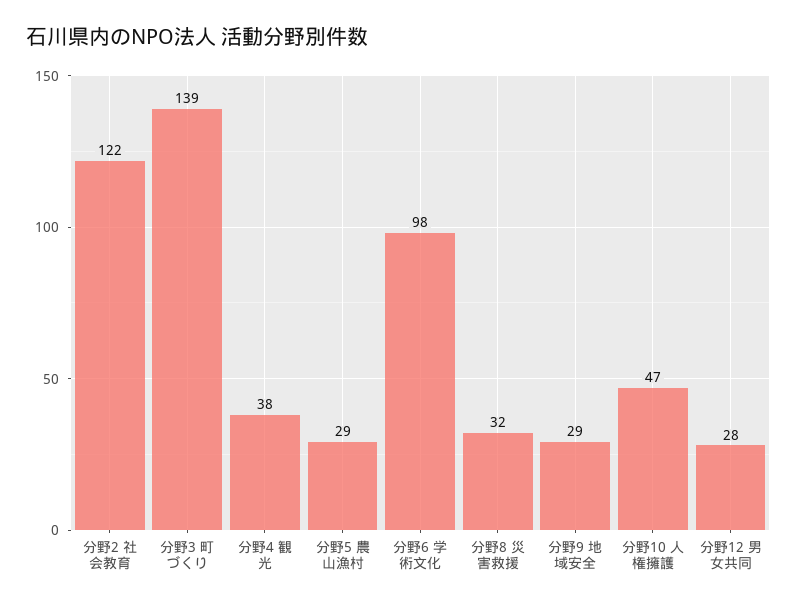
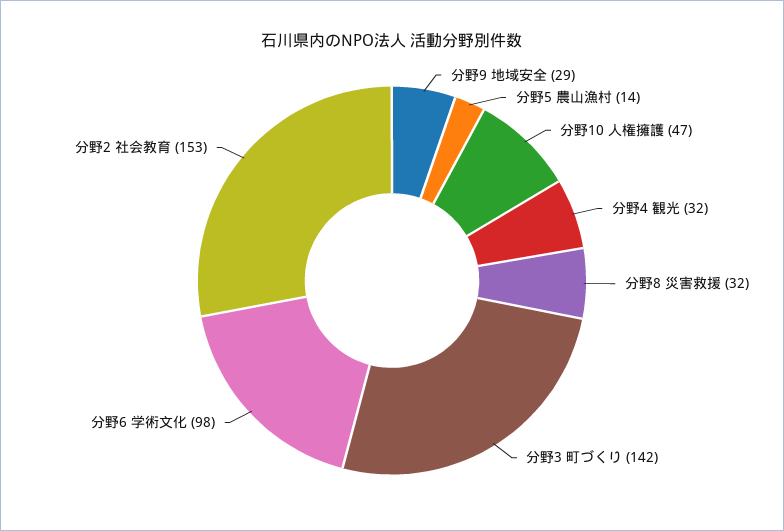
  {
-   "分野2 社会教育": 122,
+   "分野2 社会教育": 153,
-   "分野3 町づくり": 139,
+   "分野3 町づくり": 142,
-   "分野4 観光": 38,
+   "分野4 観光": 32,
-   "分野5 農山漁村": 29,
+   "分野5 農山漁村": 14,
    "分野6 学術文化": 98,
    "分野8 災害救援": 32,
    "分野9 地域安全": 29,
-   "分野10 人権擁護": 47,
+   "分野10 人権擁護": 47
-   "分野12 男女共同": 28
  }

